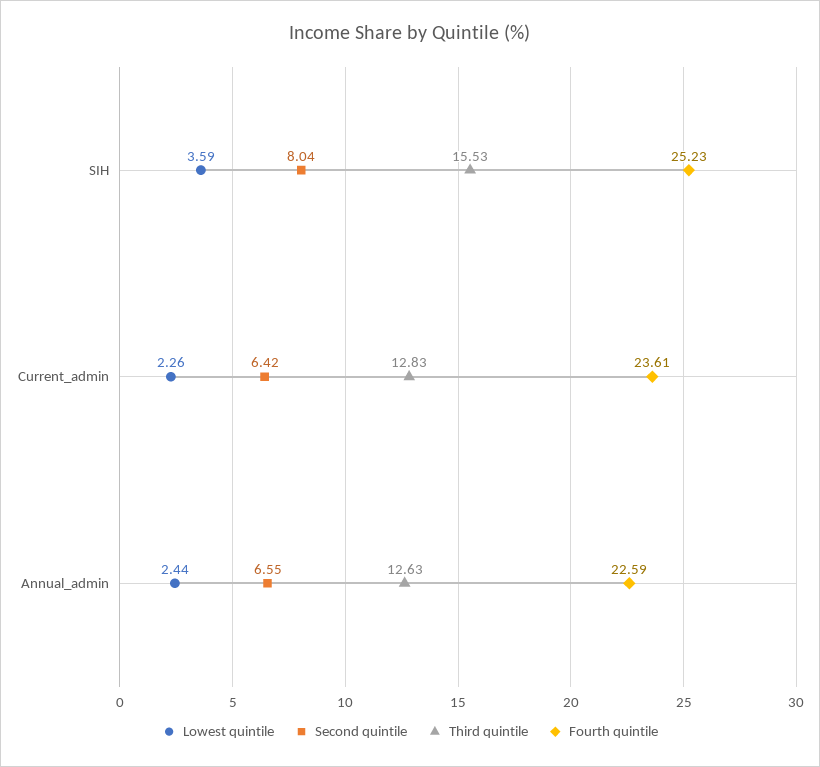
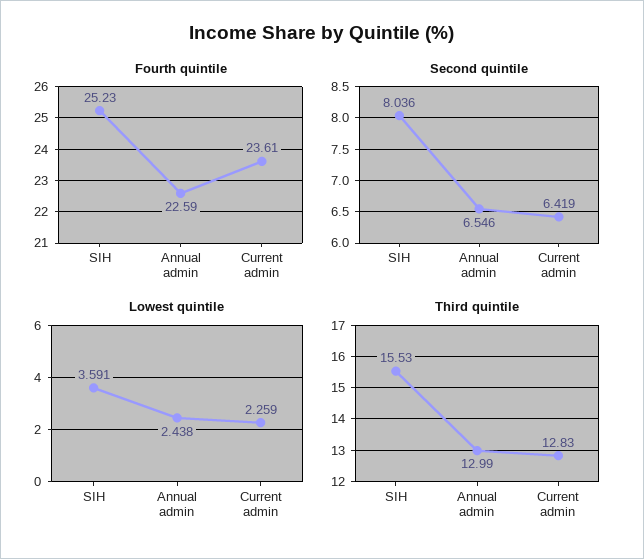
  {
    "Lowest quintile": {
      "SIH": 3.591,
      "Current_admin": 2.259,
      "Annual_admin": 2.438
    },
    "Second quintile": {
      "SIH": 8.036,
      "Current_admin": 6.419,
      "Annual_admin": 6.546
    },
    "Third quintile": {
      "SIH": 15.53,
      "Current_admin": 12.83,
-     "Annual_admin": 12.63
+     "Annual_admin": 12.99
    },
    "Fourth quintile": {
      "SIH": 25.23,
      "Current_admin": 23.61,
      "Annual_admin": 22.59
    }
  }

